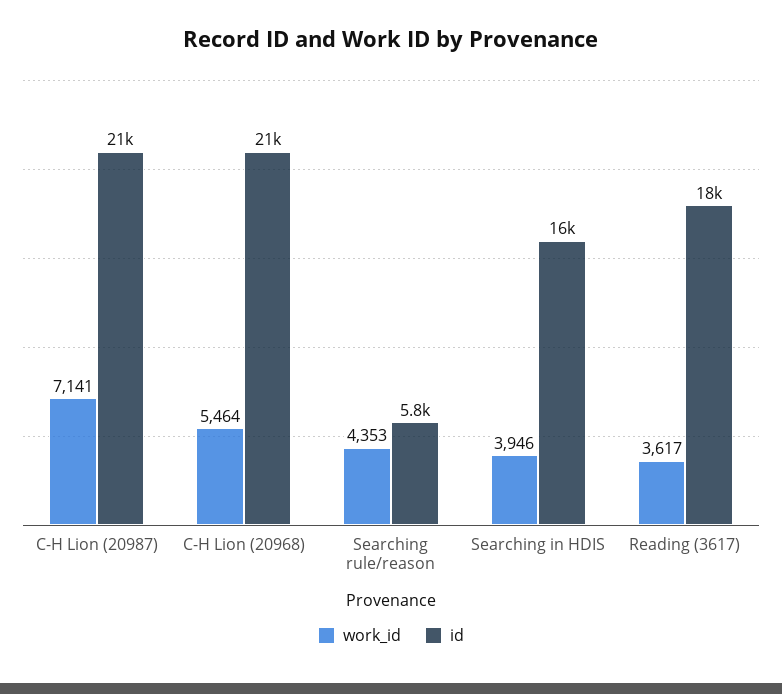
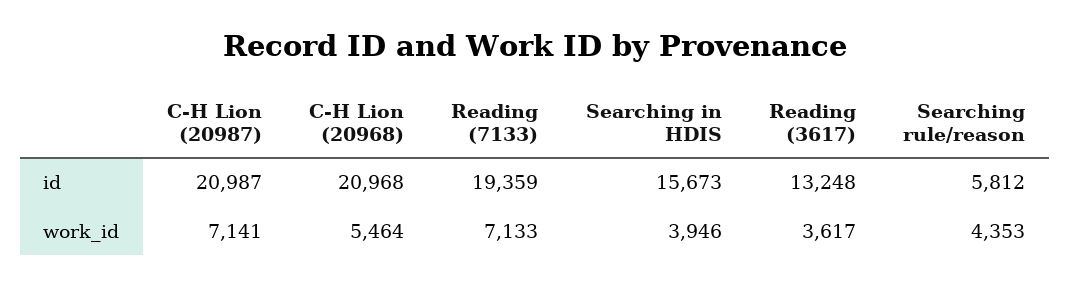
  {
    "work_id": {
      "C-H Lion (20987)": 7141,
      "C-H Lion (20968)": 5464,
      "Searching rule/reason": 4353,
      "Searching in HDIS": 3946,
-     "Reading (3617)": 3617
+     "Reading (3617)": 3617,
+     "Reading (7133)": 7133
    },
    "id": {
      "C-H Lion (20987)": 20987,
      "C-H Lion (20968)": 20968,
      "Searching rule/reason": 5812,
      "Searching in HDIS": 15673,
-     "Reading (3617)": 18000
+     "Reading (3617)": 13248,
+     "Reading (7133)": 19359
    }
  }

